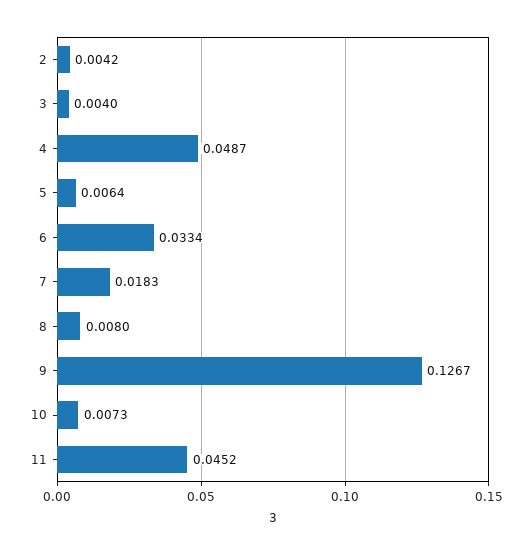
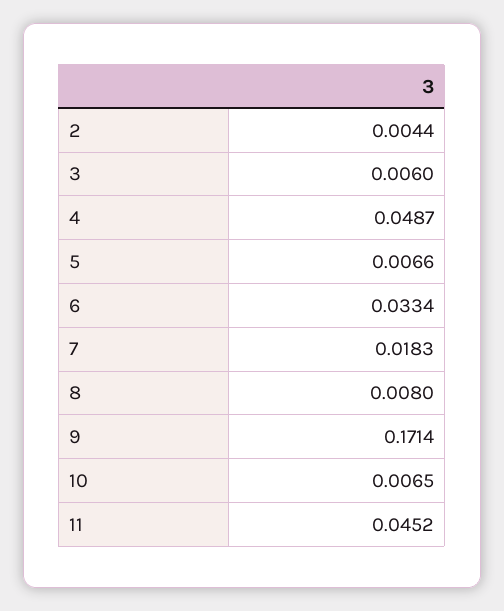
  {
-   "2": 0.0042,
+   "2": 0.0044,
-   "3": 0.004,
+   "3": 0.006,
    "4": 0.0487,
-   "5": 0.0064,
+   "5": 0.0066,
    "6": 0.0334,
    "7": 0.0183,
    "8": 0.008,
-   "9": 0.1267,
+   "9": 0.1714,
-   "10": 0.0073,
+   "10": 0.0065,
    "11": 0.0452
  }

